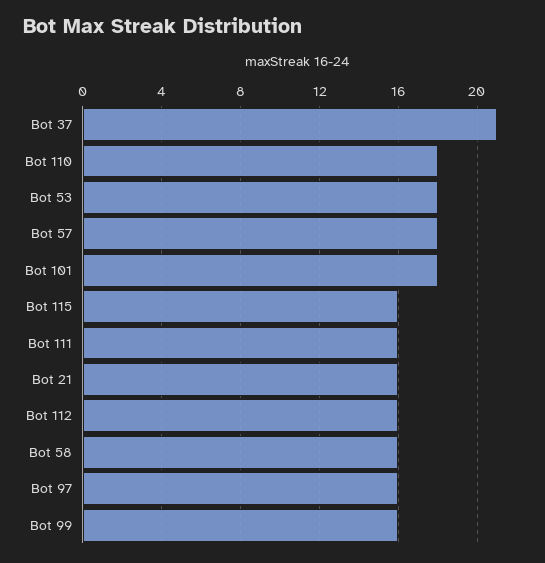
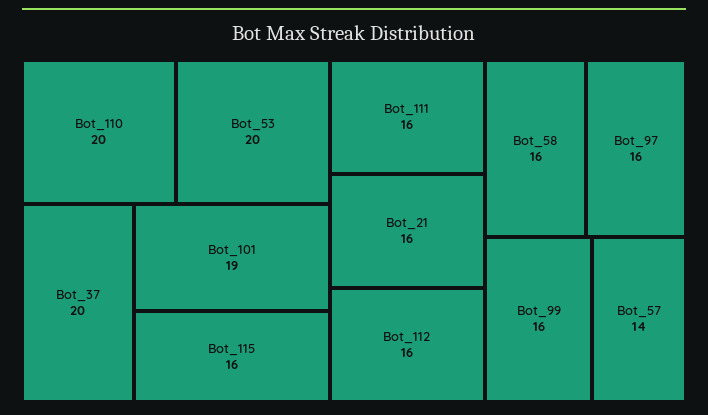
  {
-   "Bot 37": 21,
+   "Bot 37": 20,
-   "Bot 110": 18,
+   "Bot 110": 20,
-   "Bot 53": 18,
+   "Bot 53": 20,
-   "Bot 57": 18,
+   "Bot 57": 14,
-   "Bot 101": 18,
+   "Bot 101": 19,
    "Bot 115": 16,
    "Bot 111": 16,
    "Bot 21": 16,
    "Bot 112": 16,
    "Bot 58": 16,
    "Bot 97": 16,
    "Bot 99": 16
  }

